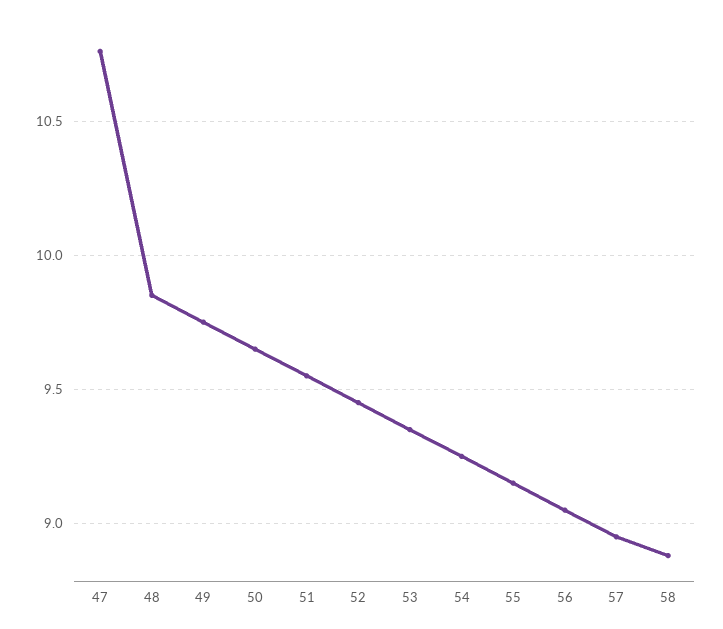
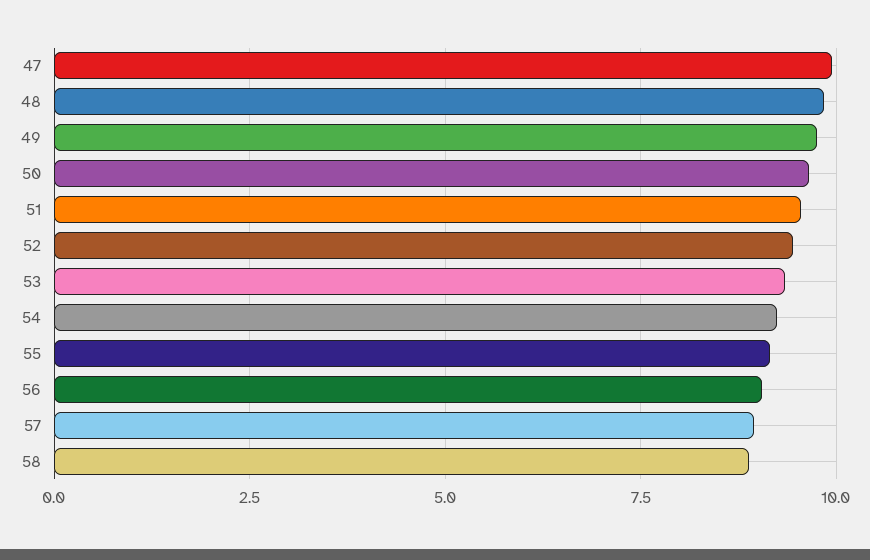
  {
-   "47": 10.75,
+   "47": 10,
    "48": 9.85,
    "49": 9.75,
    "50": 9.65,
    "51": 9.55,
    "52": 9.45,
    "53": 9.35,
    "54": 9.25,
    "55": 9.15,
    "56": 9.05,
    "57": 8.95,
    "58": 8.9
  }

